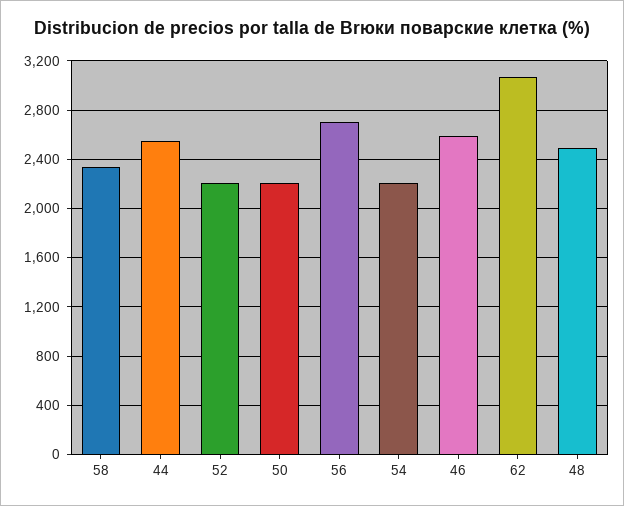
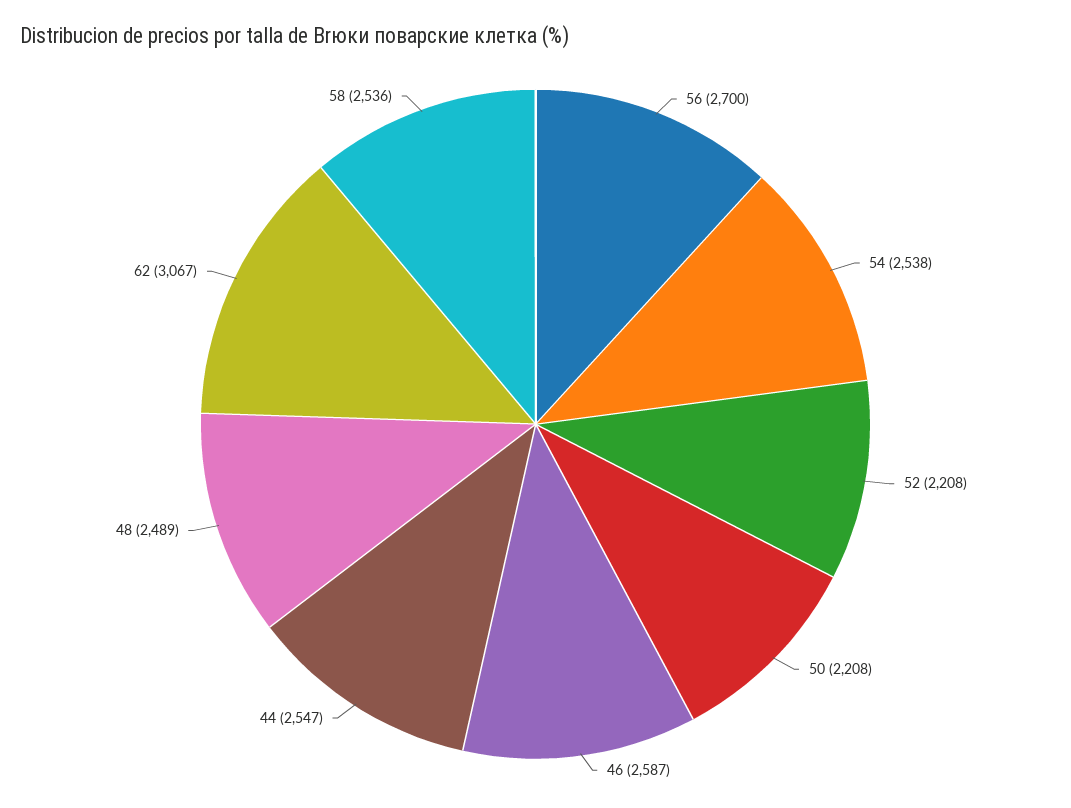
  {
-   "58": 2350,
+   "58": 2536,
    "44": 2547,
    "52": 2208,
    "50": 2208,
    "56": 2700,
-   "54": 2200,
+   "54": 2538,
    "46": 2587,
    "62": 3067,
    "48": 2489
  }

